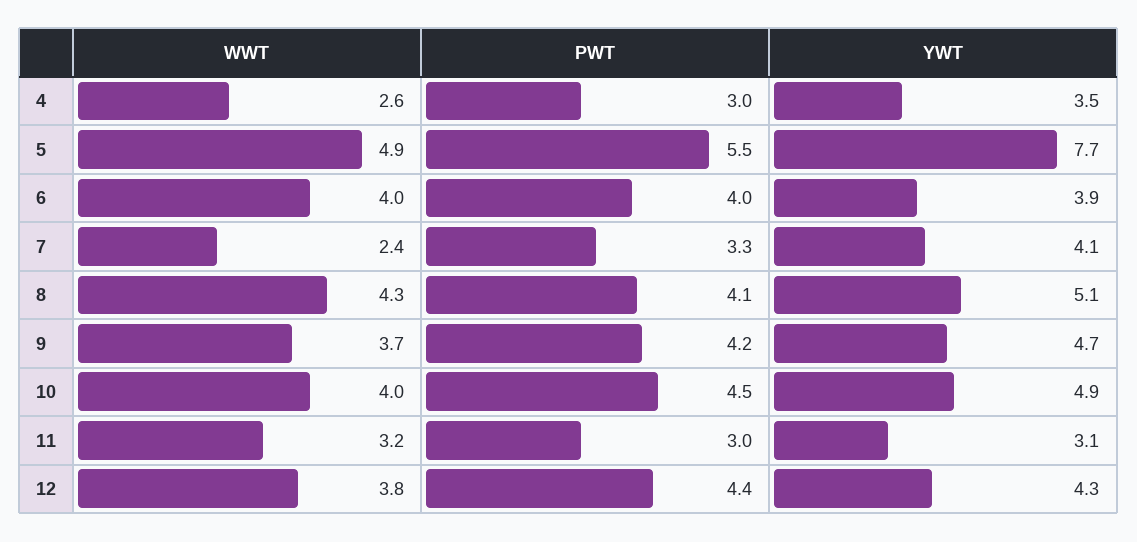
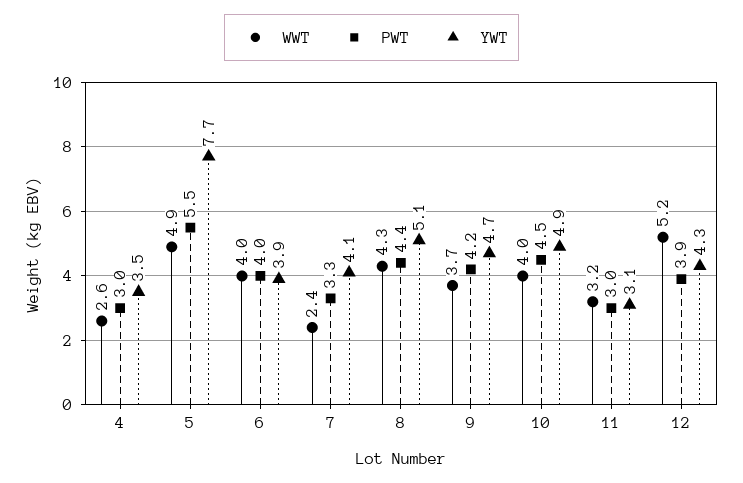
  {
    "WWT": {
      "4": 2.6,
      "5": 4.9,
      "6": 4,
      "7": 2.4,
      "8": 4.3,
      "9": 3.7,
      "10": 4,
      "11": 3.2,
-     "12": 3.8
+     "12": 5.2
    },
    "PWT": {
      "4": 3,
      "5": 5.5,
      "6": 4,
      "7": 3.3,
-     "8": 4.1,
+     "8": 4.4,
      "9": 4.2,
      "10": 4.5,
      "11": 3,
-     "12": 4.4
+     "12": 3.9
    },
    "YWT": {
      "4": 3.5,
      "5": 7.7,
      "6": 3.9,
      "7": 4.1,
      "8": 5.1,
      "9": 4.7,
      "10": 4.9,
      "11": 3.1,
      "12": 4.3
    }
  }

